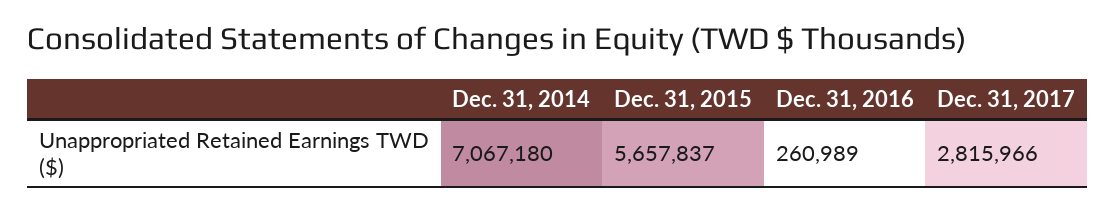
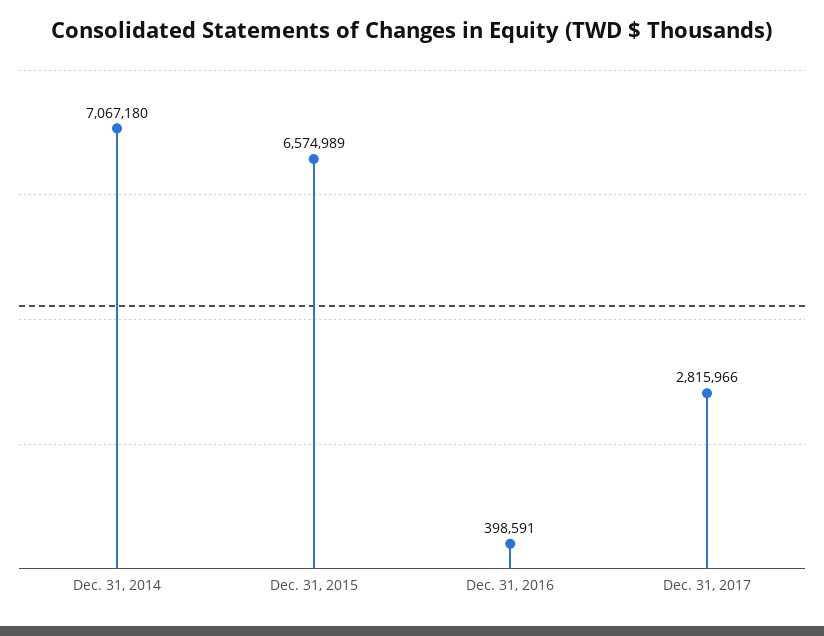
  {
    "Dec. 31, 2014": 7067180,
-   "Dec. 31, 2015": 5657837,
+   "Dec. 31, 2015": 6574989,
-   "Dec. 31, 2016": 260989,
+   "Dec. 31, 2016": 398591,
    "Dec. 31, 2017": 2815966
  }

